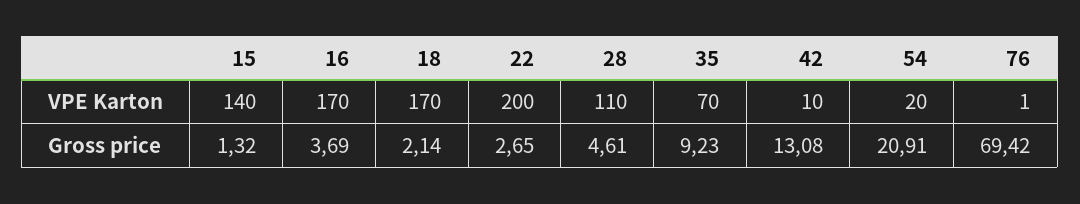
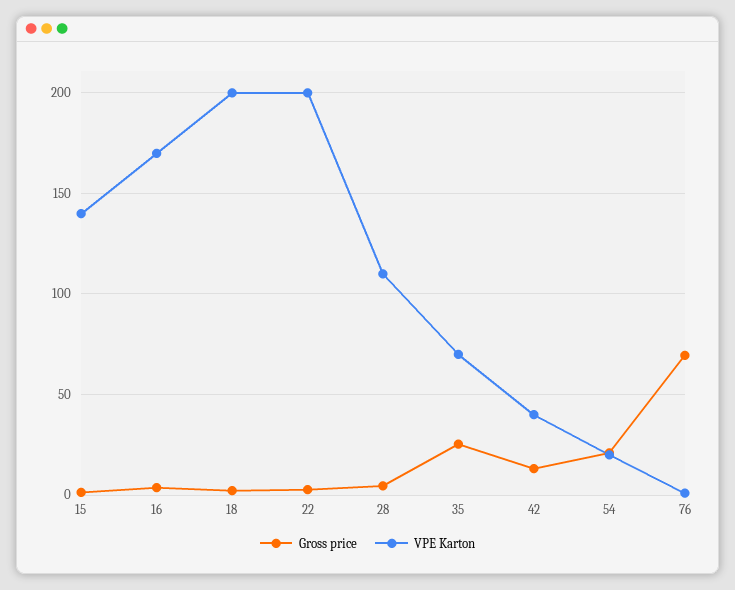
  {
    "VPE Karton": {
      "15": 140,
      "16": 170,
-     "18": 170,
+     "18": 200,
      "22": 200,
      "28": 110,
      "35": 70,
-     "42": 10,
+     "42": 40,
      "54": 20,
      "76": 1
    },
    "Gross price": {
      "15": 1.32,
      "16": 3.69,
      "18": 2.14,
      "22": 2.65,
      "28": 4.61,
-     "35": 9.23,
+     "35": 25,
      "42": 13.08,
      "54": 20.91,
      "76": 69.42
    }
  }

